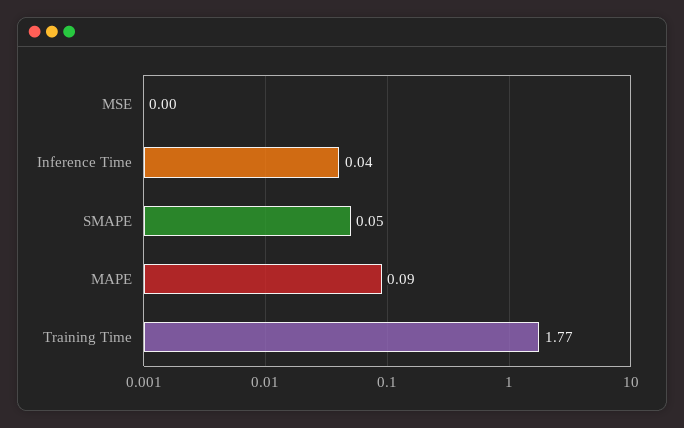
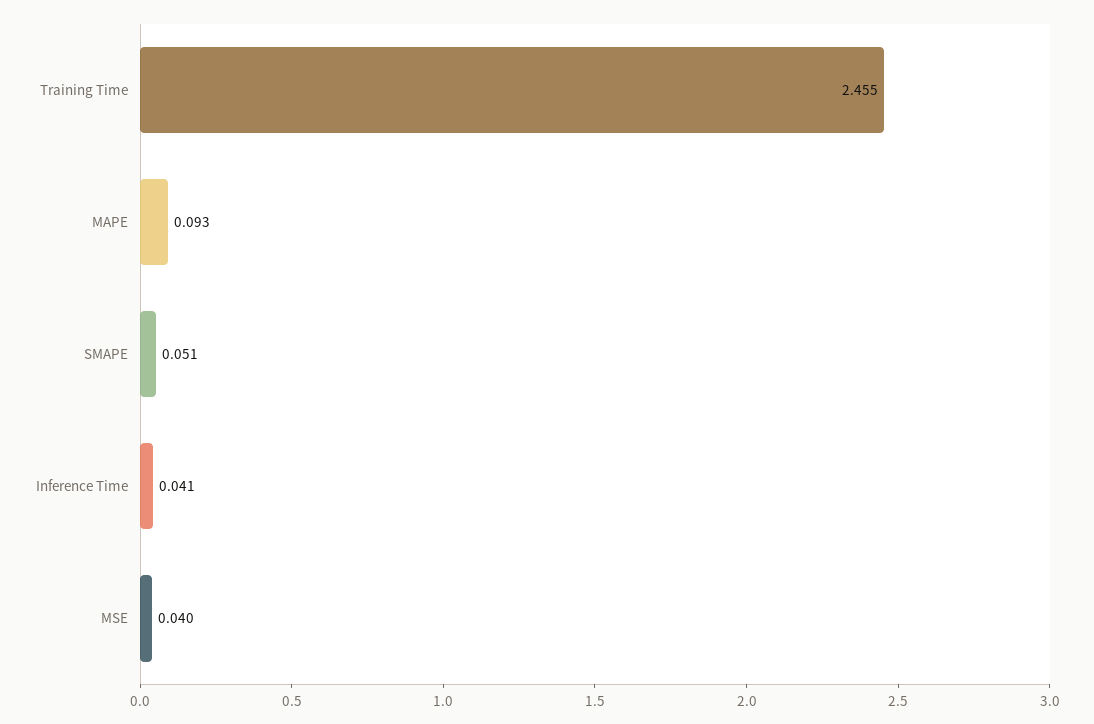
  {
-   "MSE": 0,
+   "MSE": 0.04,
    "Inference Time": 0.041,
    "SMAPE": 0.051,
    "MAPE": 0.093,
-   "Training Time": 1.77
+   "Training Time": 2.455
  }

